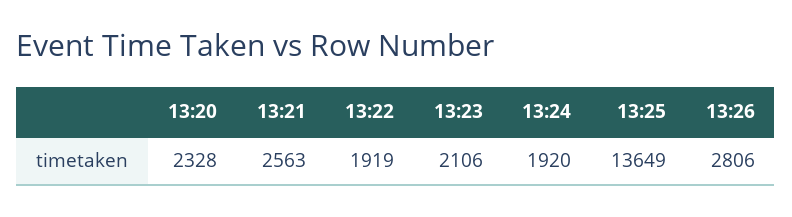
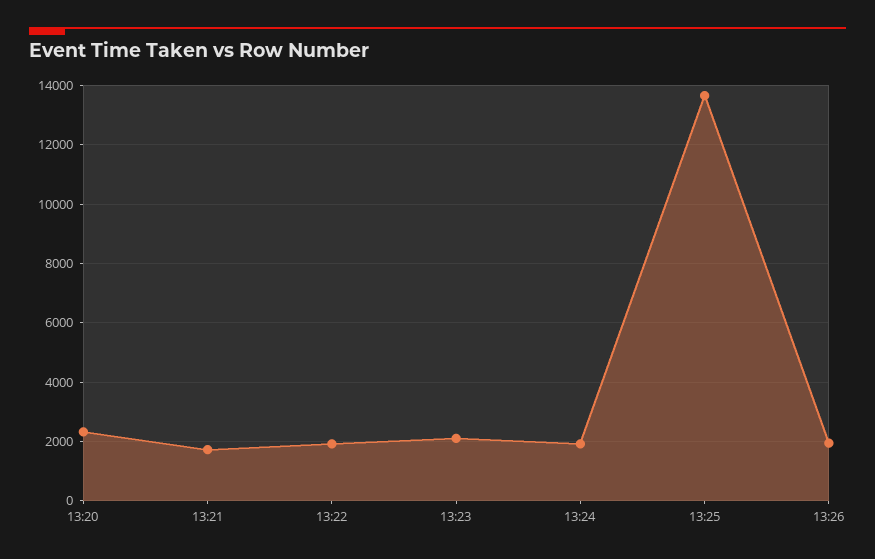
  {
    "13:20": 2328,
-   "13:21": 2563,
+   "13:21": 1750,
    "13:22": 1919,
    "13:23": 2106,
    "13:24": 1920,
    "13:25": 13649,
-   "13:26": 2806
+   "13:26": 2000
  }

